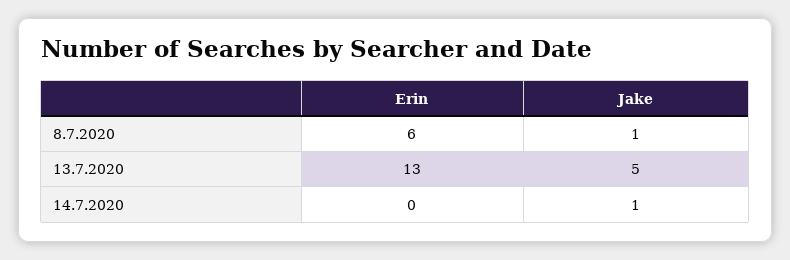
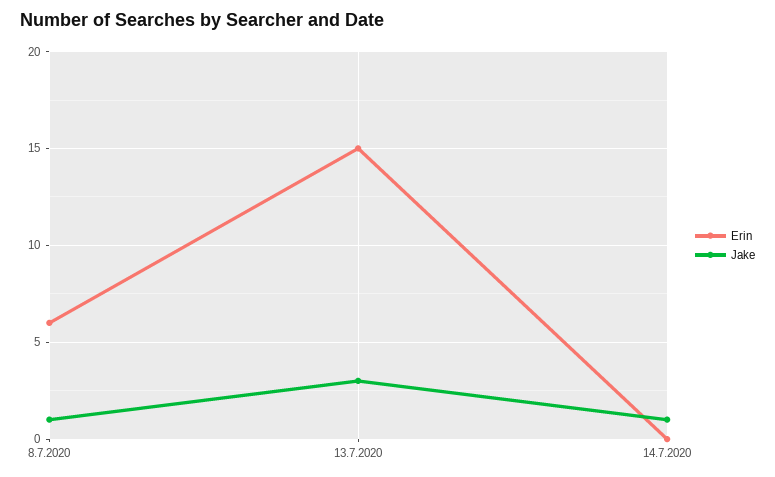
  {
    "Erin": {
      "8.7.2020": 6,
-     "13.7.2020": 13,
+     "13.7.2020": 15,
      "14.7.2020": 0
    },
    "Jake": {
      "8.7.2020": 1,
-     "13.7.2020": 5,
+     "13.7.2020": 3,
      "14.7.2020": 1
    }
  }

